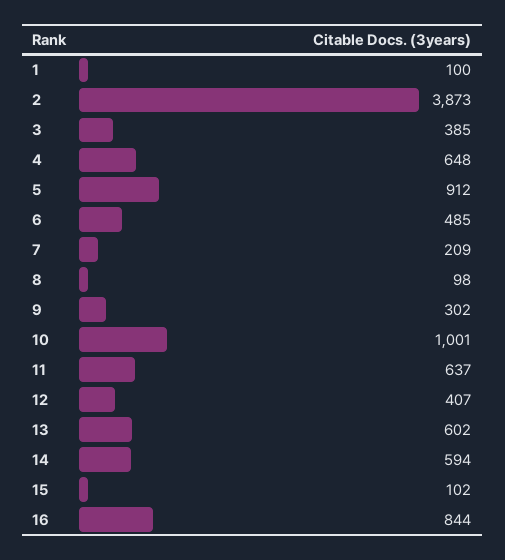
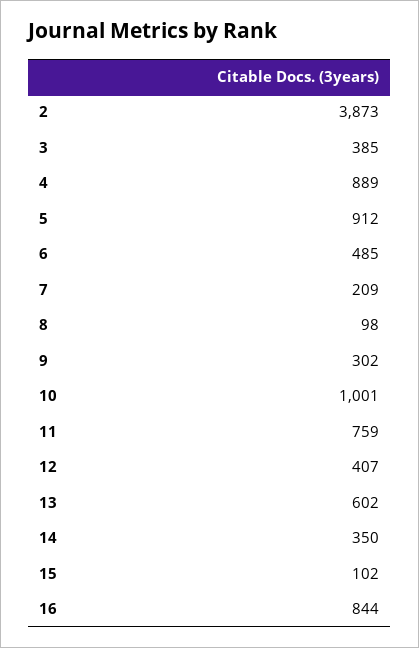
  {
-   "1": 100,
    "2": 3873,
    "3": 385,
-   "4": 648,
+   "4": 889,
    "5": 912,
    "6": 485,
    "7": 209,
    "8": 98,
    "9": 302,
    "10": 1001,
-   "11": 637,
+   "11": 759,
    "12": 407,
    "13": 602,
-   "14": 594,
+   "14": 350,
    "15": 102,
    "16": 844
  }

